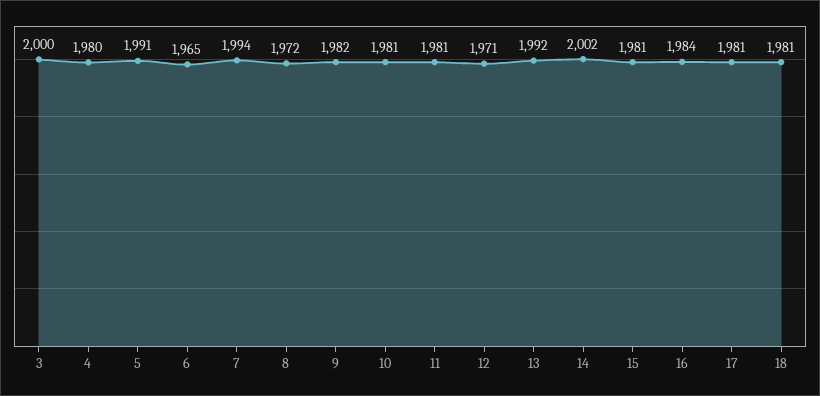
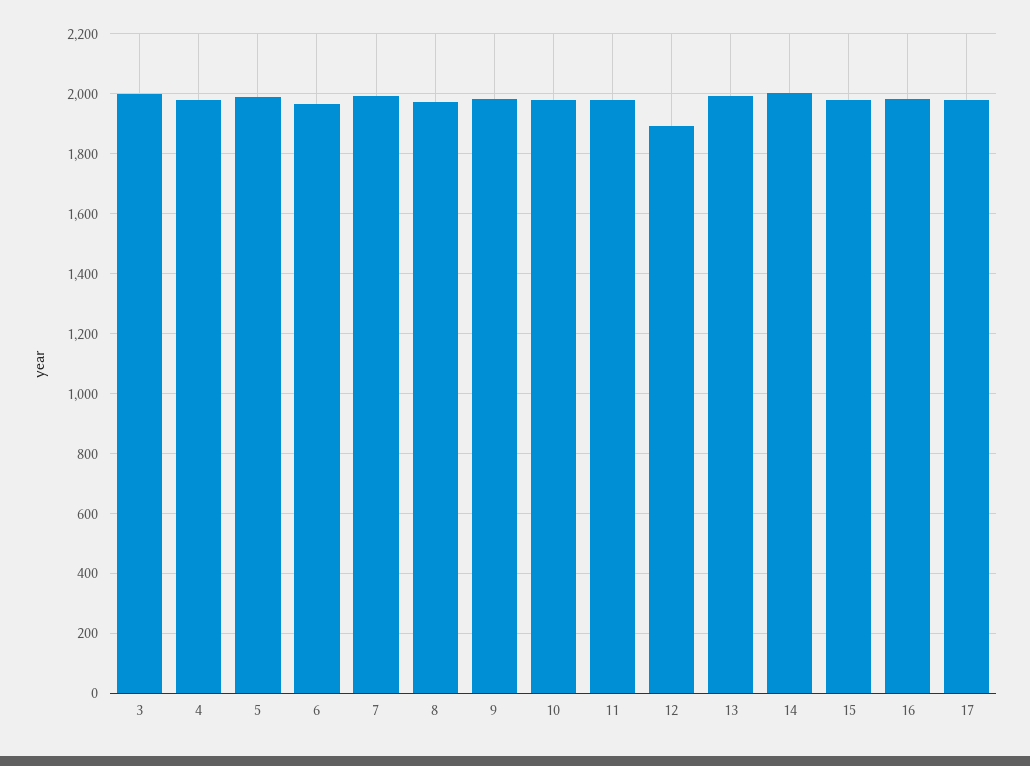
  {
    "3": 2000,
    "4": 1980,
    "5": 1991,
    "6": 1965,
    "7": 1994,
    "8": 1972,
    "9": 1982,
    "10": 1981,
    "11": 1981,
-   "12": 1971,
+   "12": 1900,
    "13": 1992,
    "14": 2002,
    "15": 1981,
    "16": 1984,
-   "17": 1981,
+   "17": 1981
-   "18": 1981
  }

